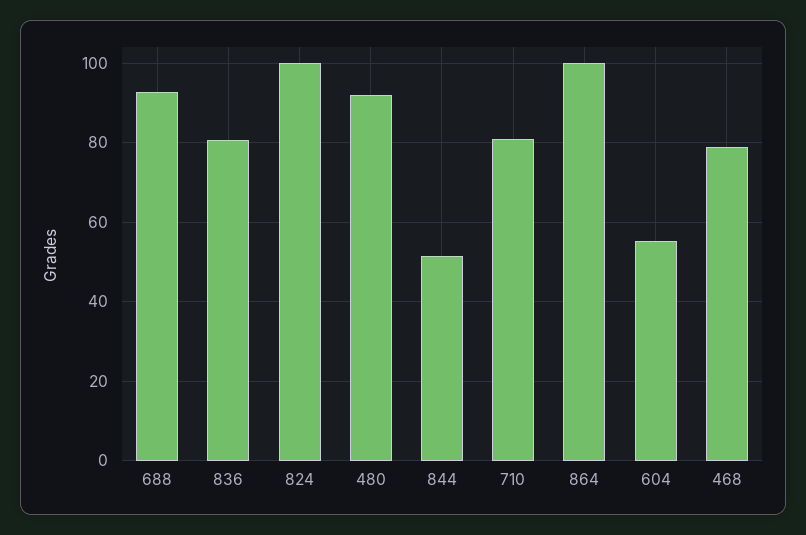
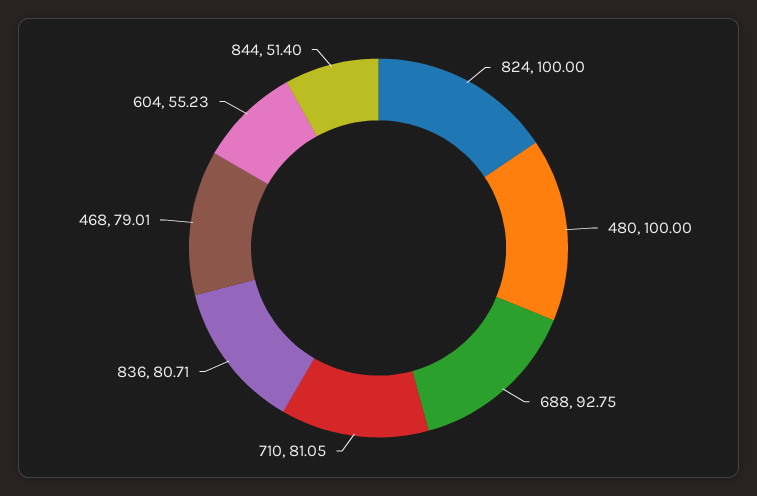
  {
    "688": 92.75,
    "836": 80.71,
    "824": 100,
-   "480": 92,
+   "480": 100,
    "844": 51.4,
    "710": 81.05,
-   "864": 100,
    "604": 55.23,
    "468": 79.01
  }

